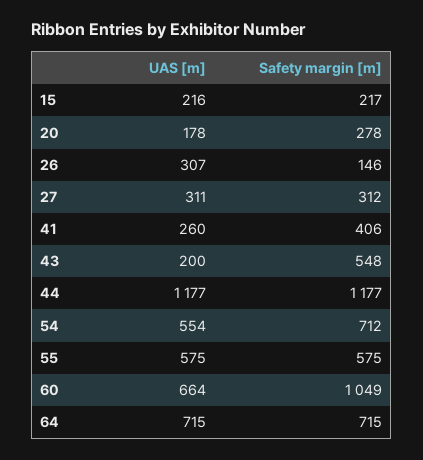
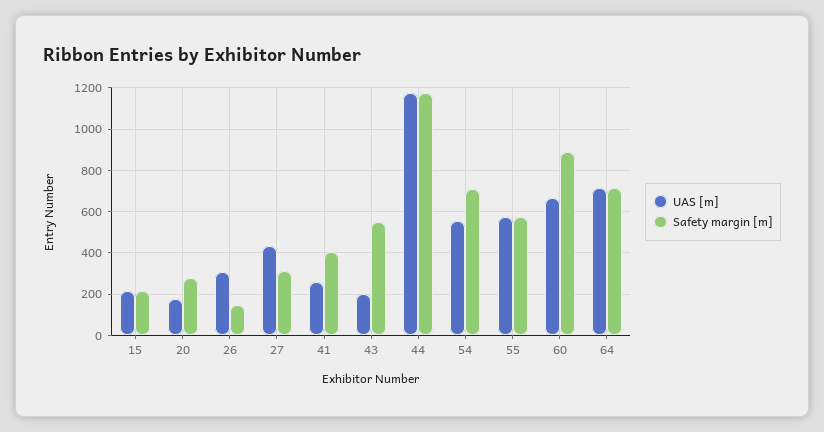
  {
    "UAS [m]": {
      "15": 216,
      "20": 178,
      "26": 307,
-     "27": 311,
+     "27": 450,
      "41": 260,
      "43": 200,
      "44": 1177,
      "54": 554,
      "55": 575,
      "60": 664,
      "64": 715
    },
    "Safety margin [m]": {
      "15": 217,
      "20": 278,
      "26": 146,
      "27": 312,
      "41": 406,
      "43": 548,
      "44": 1177,
      "54": 712,
      "55": 575,
-     "60": 1049,
+     "60": 900,
      "64": 715
    }
  }

